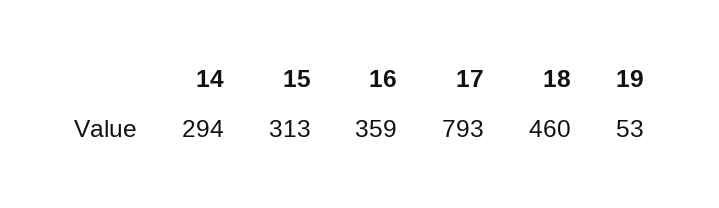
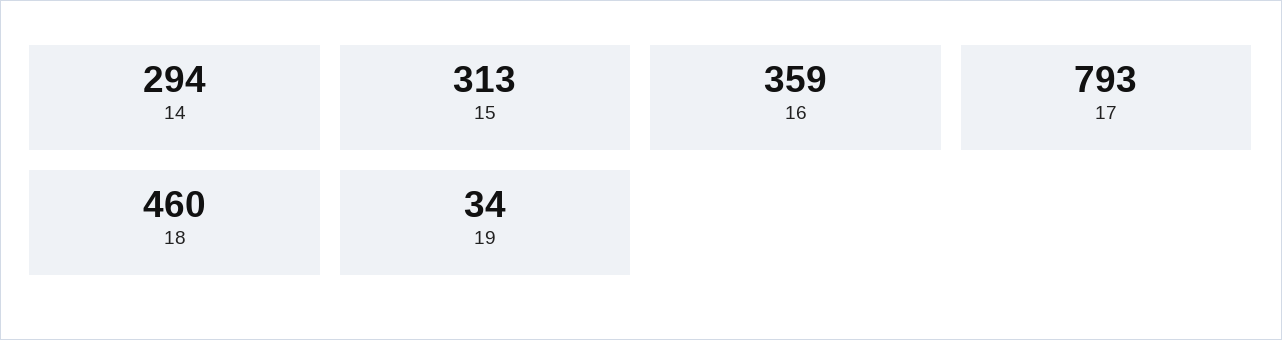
  {
    "14": 294,
    "15": 313,
    "16": 359,
    "17": 793,
    "18": 460,
-   "19": 53
+   "19": 34
  }

